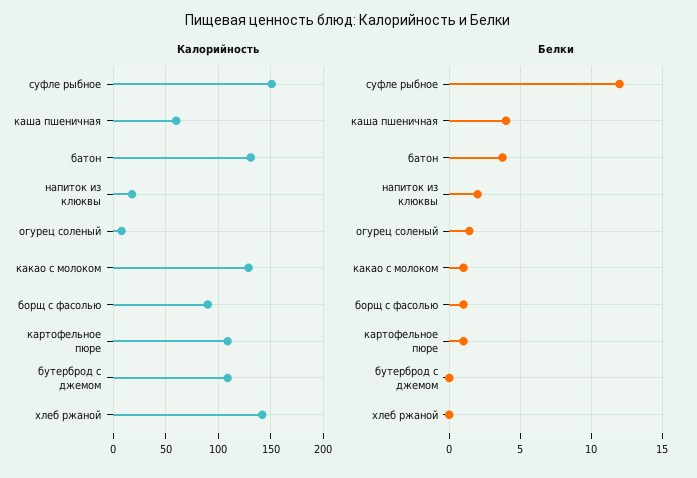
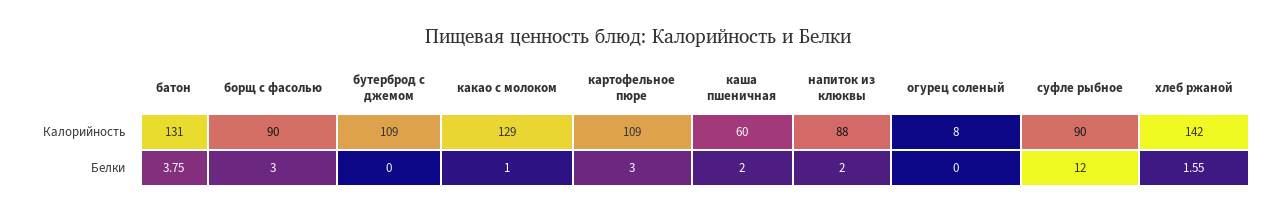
  {
    "Калорийность": {
-     "суфле рыбное": 150,
+     "суфле рыбное": 90,
      "каша пшеничная": 60,
      "батон": 131,
-     "напиток из клюквы": 20,
+     "напиток из клюквы": 88,
      "огурец соленый": 8,
      "какао с молоком": 129,
      "борщ с фасолью": 90,
      "картофельное пюре": 109,
      "бутерброд с джемом": 109,
      "хлеб ржаной": 142
    },
    "Белки": {
      "суфле рыбное": 12,
-     "каша пшеничная": 4,
+     "каша пшеничная": 2,
      "батон": 3.75,
      "напиток из клюквы": 2,
-     "огурец соленый": 1.5,
+     "огурец соленый": 0,
      "какао с молоком": 1,
-     "борщ с фасолью": 1,
+     "борщ с фасолью": 3,
-     "картофельное пюре": 1,
+     "картофельное пюре": 3,
      "бутерброд с джемом": 0,
-     "хлеб ржаной": 0
+     "хлеб ржаной": 1.55
    }
  }

